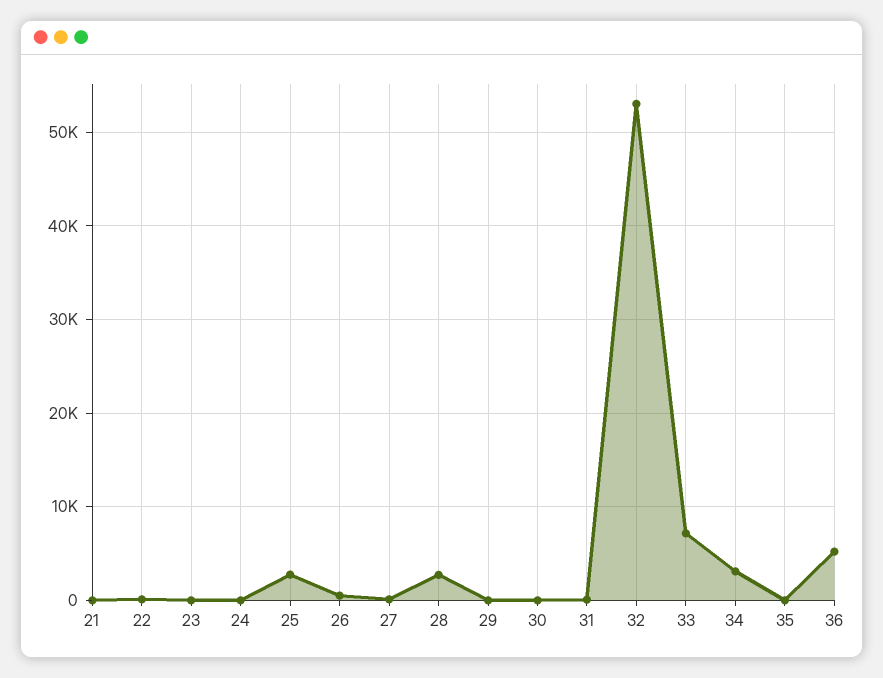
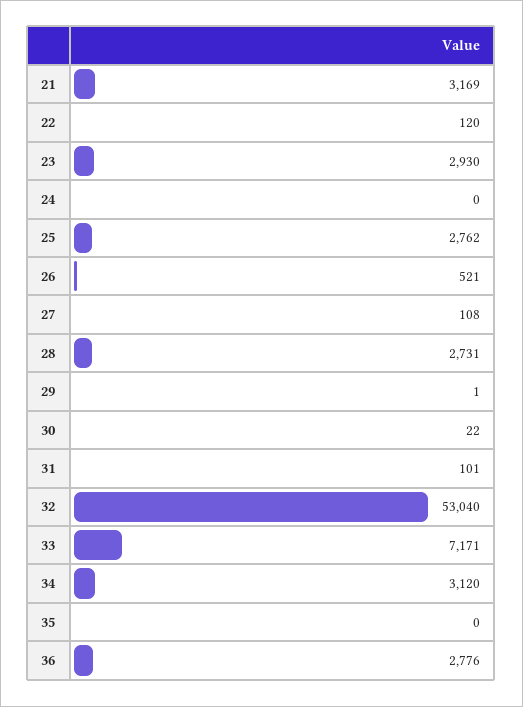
  {
-   "21": 0,
+   "21": 3169,
    "22": 120,
-   "23": 0,
+   "23": 2930,
    "24": 0,
    "25": 2762,
    "26": 521,
    "27": 108,
    "28": 2731,
    "29": 1,
    "30": 22,
    "31": 101,
    "32": 53040,
    "33": 7171,
    "34": 3120,
    "35": 0,
-   "36": 5000
+   "36": 2776
  }

